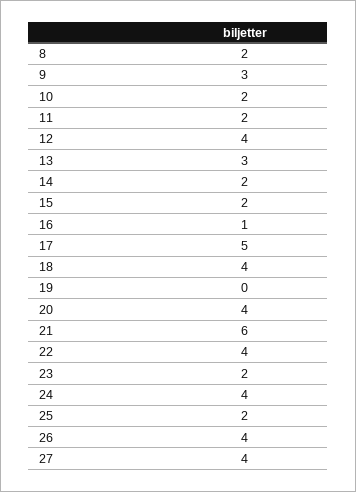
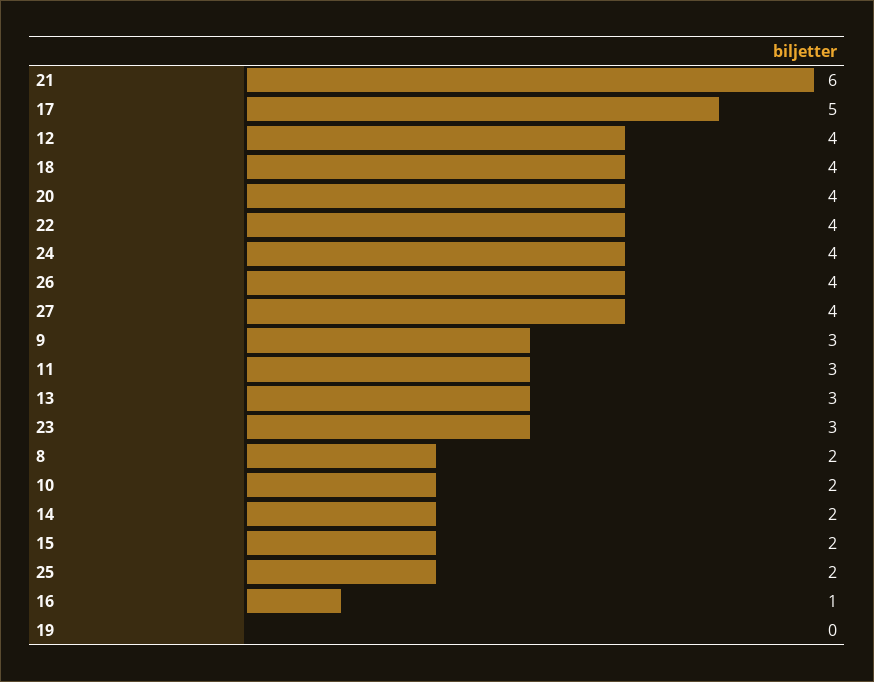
  {
    "8": 2,
    "9": 3,
    "10": 2,
-   "11": 2,
+   "11": 3,
    "12": 4,
    "13": 3,
    "14": 2,
    "15": 2,
    "16": 1,
    "17": 5,
    "18": 4,
    "19": 0,
    "20": 4,
    "21": 6,
    "22": 4,
-   "23": 2,
+   "23": 3,
    "24": 4,
    "25": 2,
    "26": 4,
    "27": 4
  }

